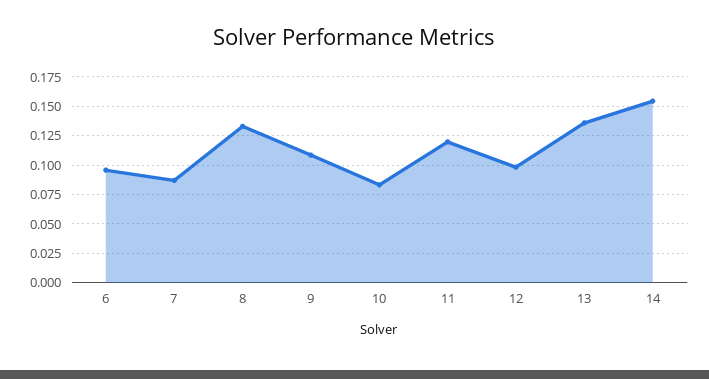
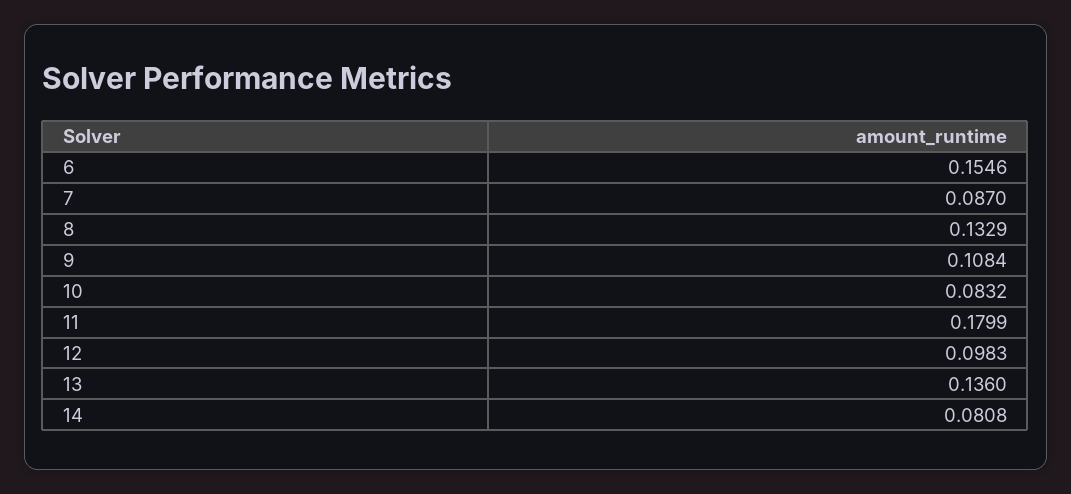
  {
-   "6": 0.1,
+   "6": 0.1546,
    "7": 0.087,
    "8": 0.1329,
    "9": 0.1084,
    "10": 0.0832,
-   "11": 0.125,
+   "11": 0.1799,
    "12": 0.0983,
    "13": 0.136,
-   "14": 0.15
+   "14": 0.0808
  }

